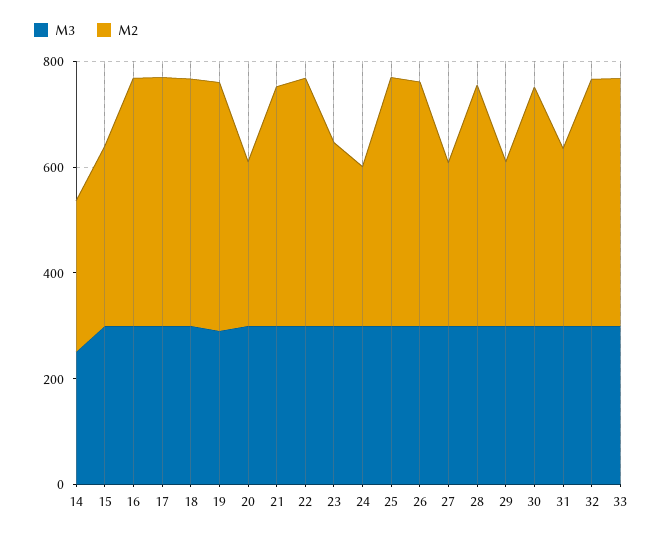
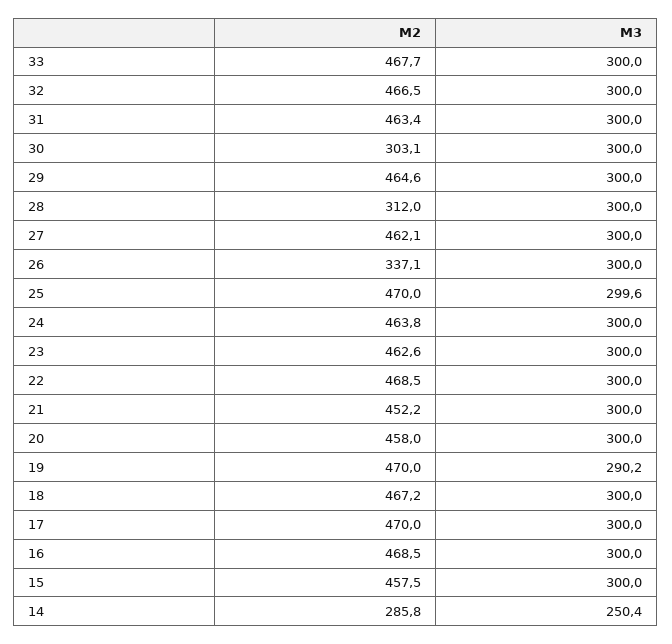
  {
    "M3": {
      "14": 250.4,
      "15": 300,
      "16": 300,
      "17": 300,
      "18": 300,
      "19": 290.2,
      "20": 300,
      "21": 300,
      "22": 300,
      "23": 300,
      "24": 300,
      "25": 299.6,
      "26": 300,
      "27": 300,
      "28": 300,
      "29": 300,
      "30": 300,
      "31": 300,
      "32": 300,
      "33": 300
    },
    "M2": {
      "14": 285.8,
-     "15": 350,
+     "15": 457.5,
      "16": 468.5,
      "17": 470,
      "18": 467.2,
      "19": 470,
-     "20": 300,
+     "20": 458,
      "21": 452.2,
      "22": 468.5,
-     "23": 350,
+     "23": 462.6,
-     "24": 300,
+     "24": 463.8,
      "25": 470,
-     "26": 450,
+     "26": 337.1,
-     "27": 300,
+     "27": 462.1,
-     "28": 450,
+     "28": 312,
-     "29": 300,
+     "29": 464.6,
-     "30": 450,
+     "30": 303.1,
-     "31": 350,
+     "31": 463.4,
      "32": 466.5,
      "33": 467.7
    }
  }

